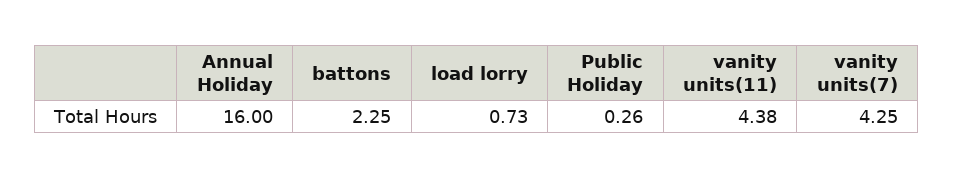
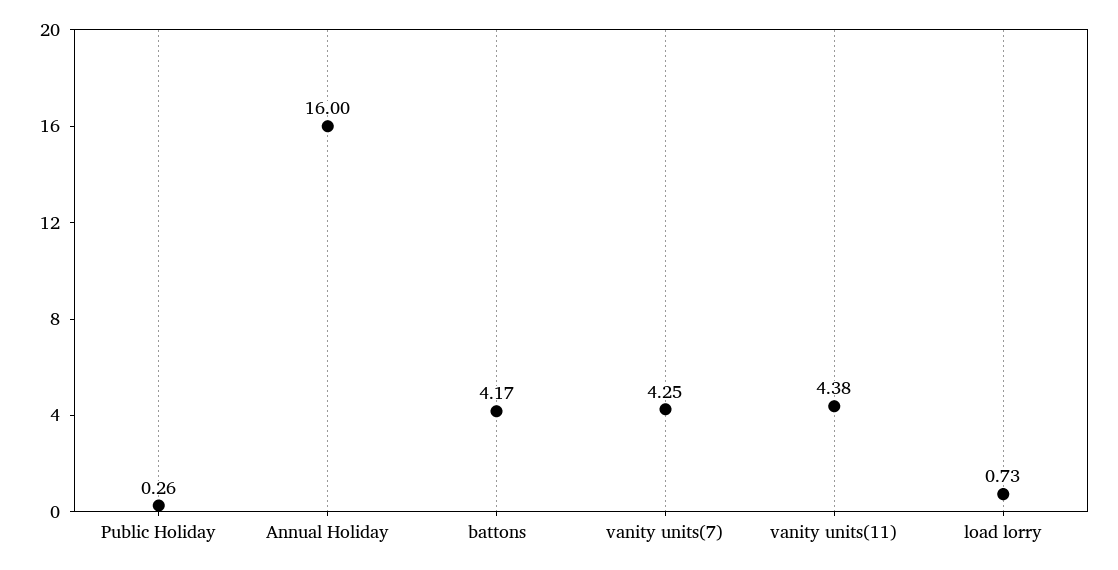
  {
    "Annual Holiday": 16,
-   "battons": 2.25,
+   "battons": 4.17,
    "load lorry": 0.73,
    "Public Holiday": 0.26,
    "vanity units(11)": 4.38,
    "vanity units(7)": 4.25
  }

